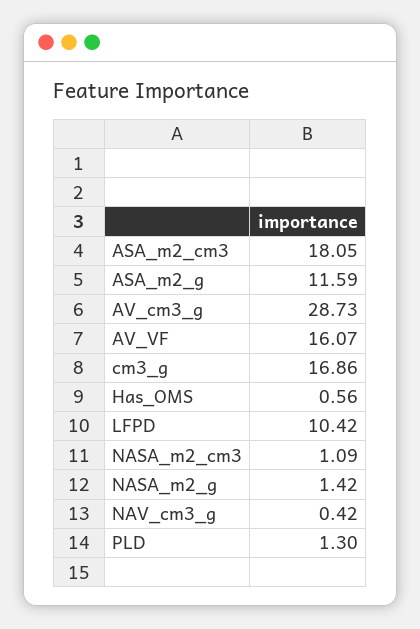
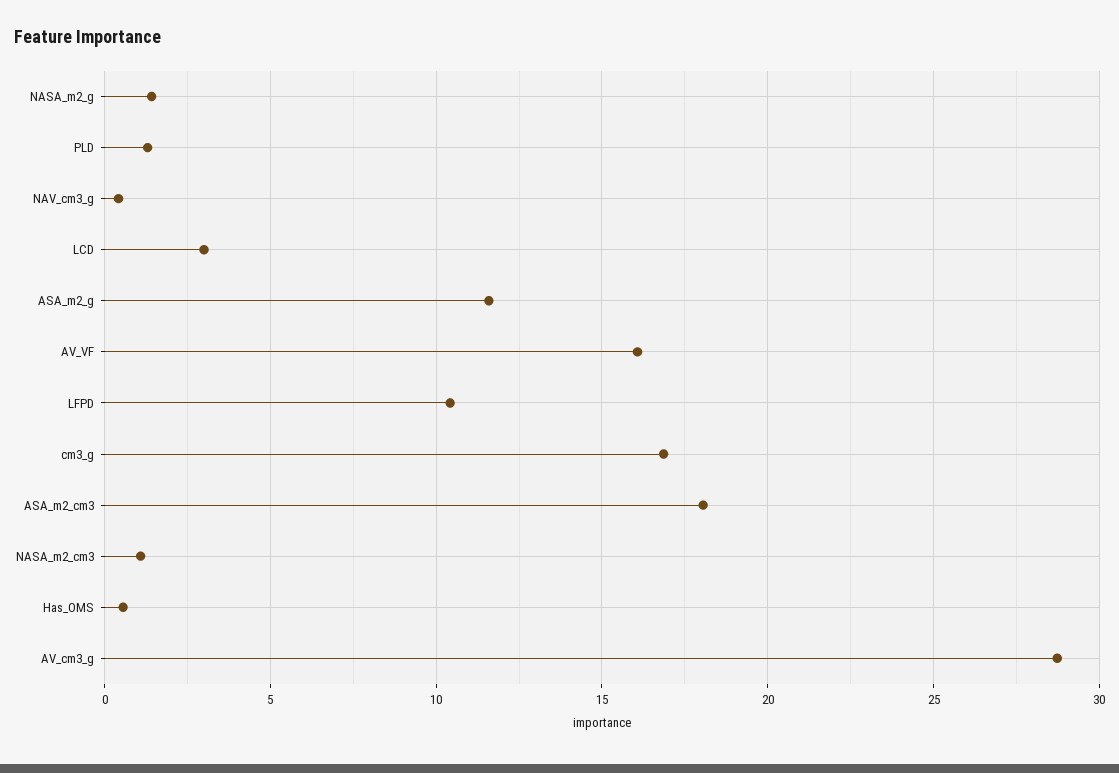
  {
    "ASA_m2_cm3": 18.05,
    "ASA_m2_g": 11.59,
    "AV_cm3_g": 28.73,
    "AV_VF": 16.07,
    "cm3_g": 16.86,
    "Has_OMS": 0.56,
    "LFPD": 10.42,
    "NASA_m2_cm3": 1.09,
    "NASA_m2_g": 1.42,
    "NAV_cm3_g": 0.42,
-   "PLD": 1.3
+   "PLD": 1.3,
+   "LCD": 3
  }

